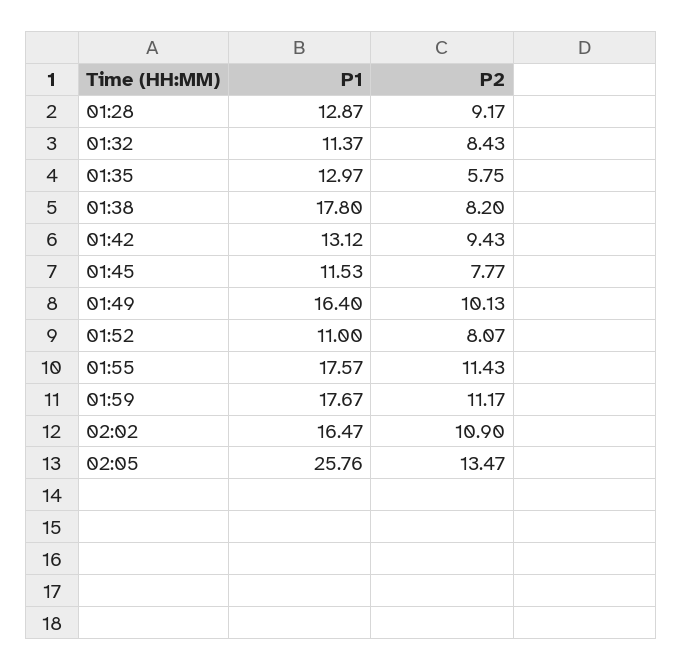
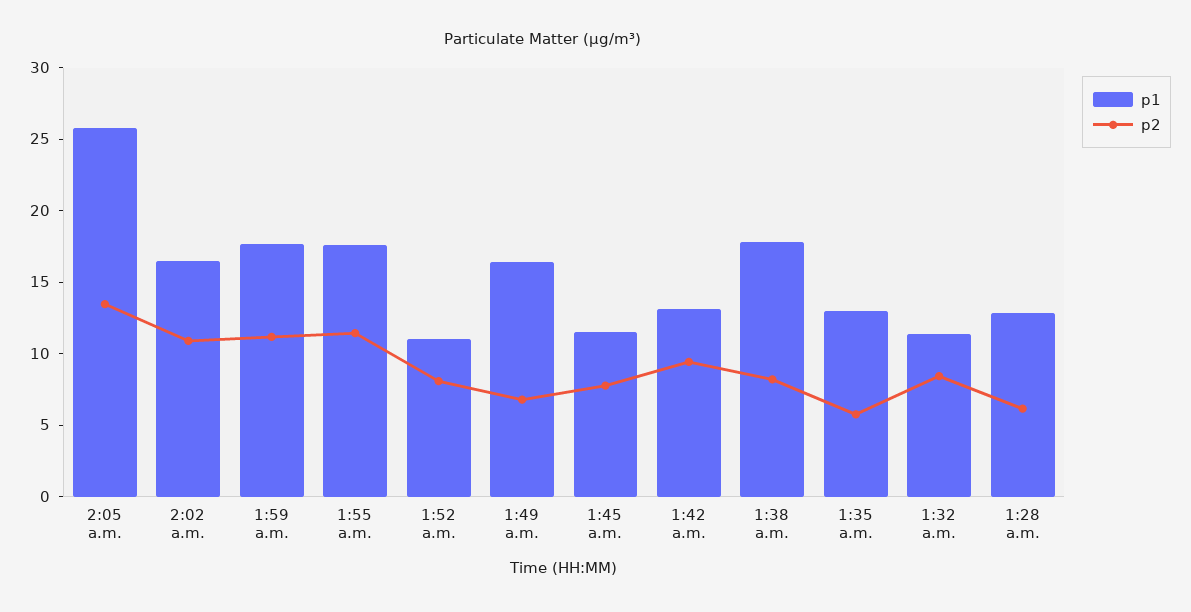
  {
    "P1": {
      "01:28": 12.87,
      "01:32": 11.37,
      "01:35": 12.97,
      "01:38": 17.8,
      "01:42": 13.12,
      "01:45": 11.53,
      "01:49": 16.4,
      "01:52": 11,
      "01:55": 17.57,
      "01:59": 17.67,
      "02:02": 16.47,
      "02:05": 25.76
    },
    "P2": {
-     "01:28": 9.17,
+     "01:28": 6,
      "01:32": 8.43,
      "01:35": 5.75,
      "01:38": 8.2,
      "01:42": 9.43,
      "01:45": 7.77,
-     "01:49": 10.13,
+     "01:49": 7,
      "01:52": 8.07,
      "01:55": 11.43,
      "01:59": 11.17,
      "02:02": 10.9,
      "02:05": 13.47
    }
  }

